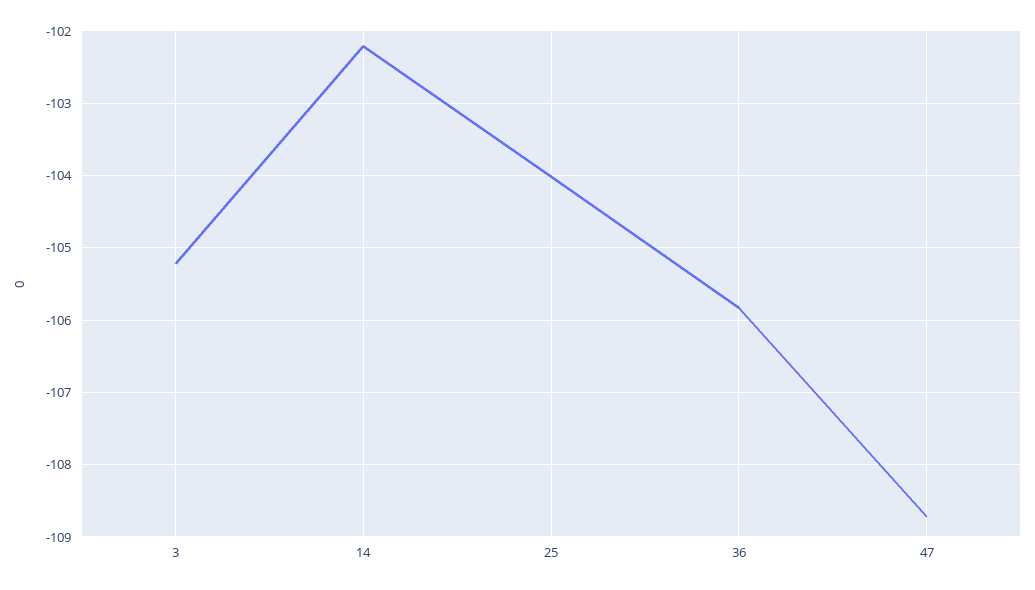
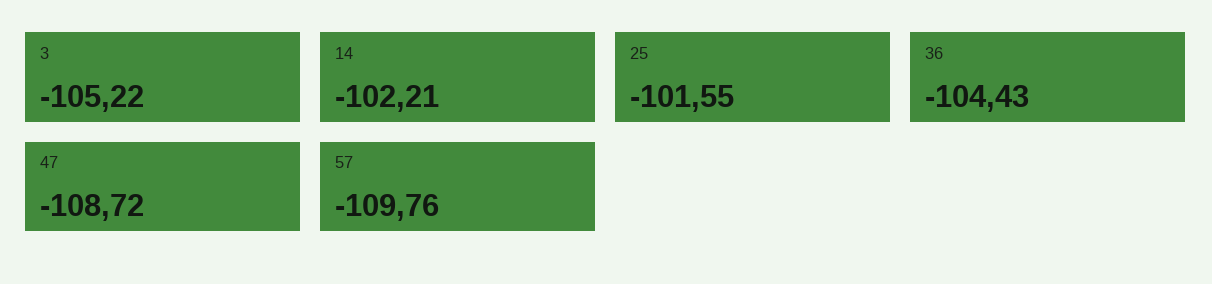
  {
    "3": -105.22,
    "14": -102.21,
-   "25": -104,
+   "25": -101.55,
-   "36": -105.8,
+   "36": -104.43,
-   "47": -108.72
+   "47": -108.72,
+   "57": -109.76
  }

